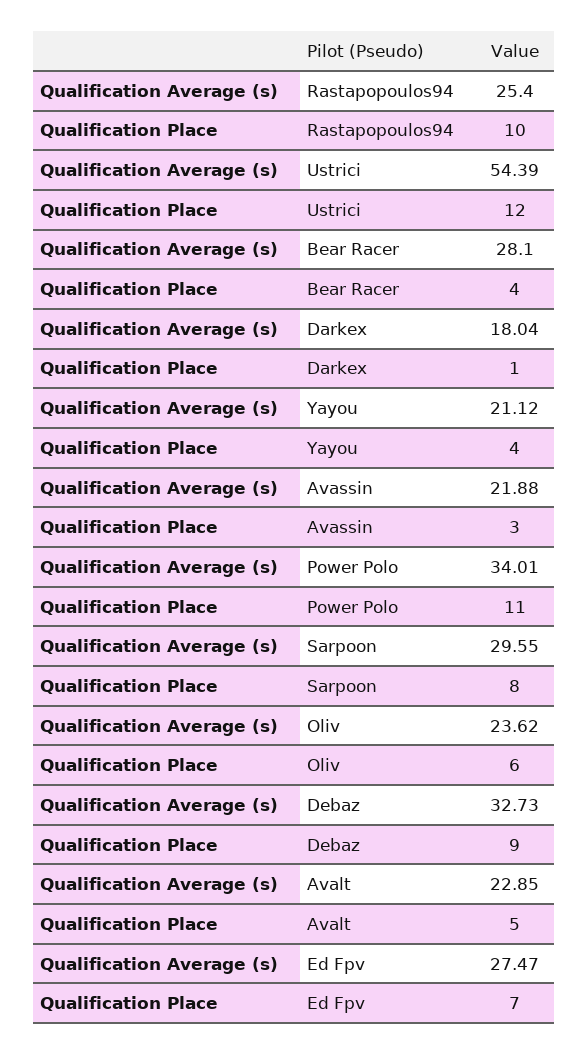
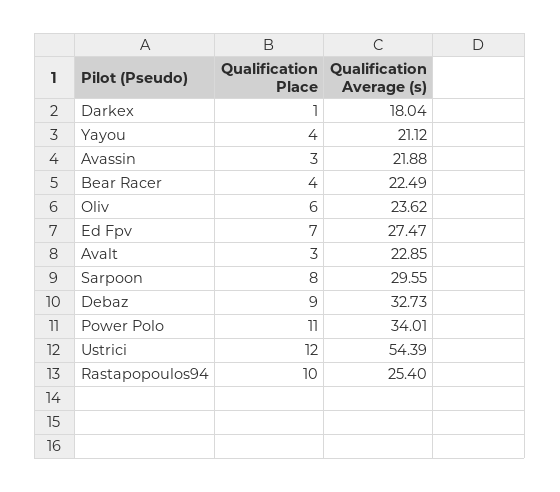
  {
    "Qualification Average (s)": {
      "Rastapopoulos94": 25.4,
      "Ustrici": 54.39,
-     "Bear Racer": 28.1,
+     "Bear Racer": 22.49,
      "Darkex": 18.04,
      "Yayou": 21.12,
      "Avassin": 21.88,
      "Power Polo": 34.01,
      "Sarpoon": 29.55,
      "Oliv": 23.62,
      "Debaz": 32.73,
      "Avalt": 22.85,
      "Ed Fpv": 27.47
    },
    "Qualification Place": {
      "Rastapopoulos94": 10,
      "Ustrici": 12,
      "Bear Racer": 4,
      "Darkex": 1,
      "Yayou": 4,
      "Avassin": 3,
      "Power Polo": 11,
      "Sarpoon": 8,
      "Oliv": 6,
      "Debaz": 9,
-     "Avalt": 5,
+     "Avalt": 3,
      "Ed Fpv": 7
    }
  }

